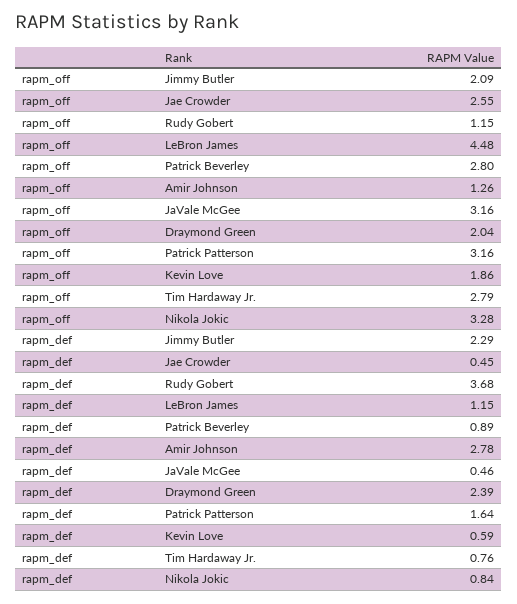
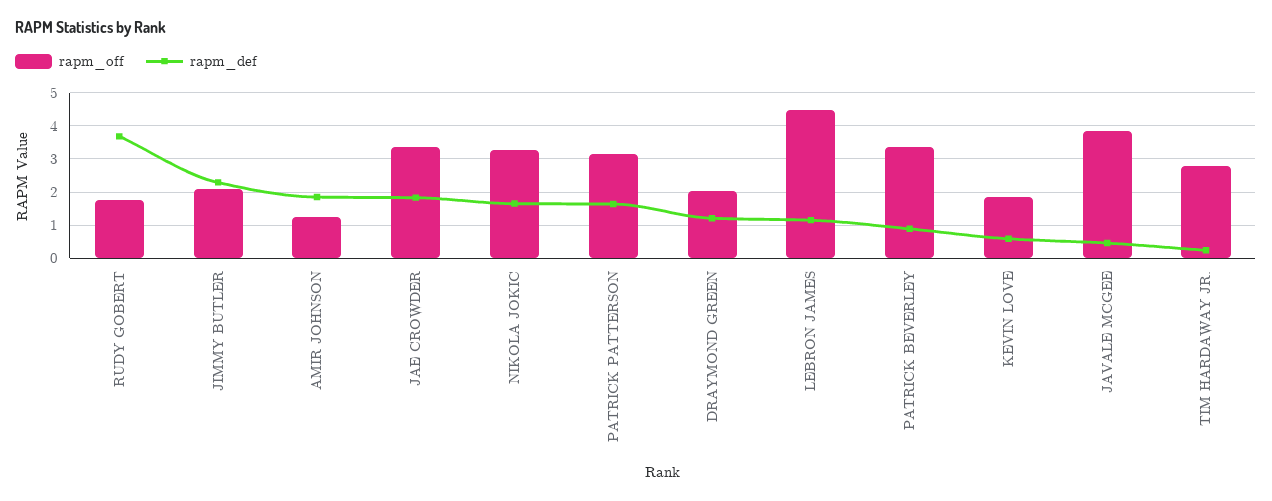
  {
    "rapm_off": {
      "Jimmy Butler": 2.09,
-     "Jae Crowder": 2.55,
+     "Jae Crowder": 3.4,
-     "Rudy Gobert": 1.15,
+     "Rudy Gobert": 1.8,
      "LeBron James": 4.48,
-     "Patrick Beverley": 2.8,
+     "Patrick Beverley": 3.4,
      "Amir Johnson": 1.26,
-     "JaVale McGee": 3.16,
+     "JaVale McGee": 3.8,
      "Draymond Green": 2.04,
      "Patrick Patterson": 3.16,
      "Kevin Love": 1.86,
      "Tim Hardaway Jr.": 2.79,
      "Nikola Jokic": 3.28
    },
    "rapm_def": {
      "Jimmy Butler": 2.29,
-     "Jae Crowder": 0.45,
+     "Jae Crowder": 1.8,
      "Rudy Gobert": 3.68,
      "LeBron James": 1.15,
      "Patrick Beverley": 0.89,
-     "Amir Johnson": 2.78,
+     "Amir Johnson": 1.8,
      "JaVale McGee": 0.46,
-     "Draymond Green": 2.39,
+     "Draymond Green": 1.2,
      "Patrick Patterson": 1.64,
      "Kevin Love": 0.59,
-     "Tim Hardaway Jr.": 0.76,
+     "Tim Hardaway Jr.": 0.2,
-     "Nikola Jokic": 0.84
+     "Nikola Jokic": 1.6
    }
  }

